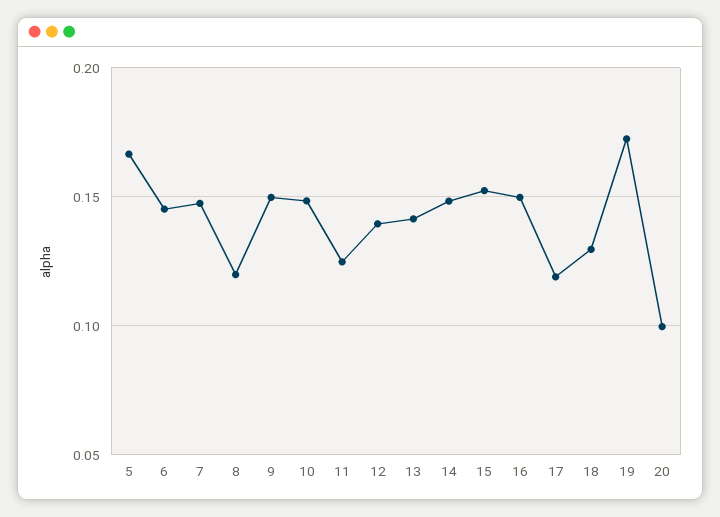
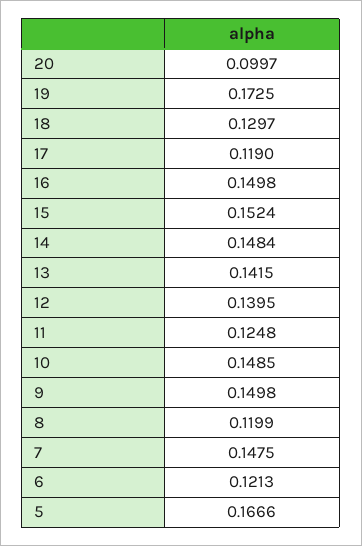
  {
    "5": 0.1666,
-   "6": 0.145,
+   "6": 0.1213,
    "7": 0.1475,
    "8": 0.1199,
    "9": 0.1498,
    "10": 0.1485,
    "11": 0.1248,
    "12": 0.1395,
    "13": 0.1415,
    "14": 0.1484,
    "15": 0.1524,
    "16": 0.1498,
    "17": 0.119,
    "18": 0.1297,
    "19": 0.1725,
    "20": 0.0997
  }

